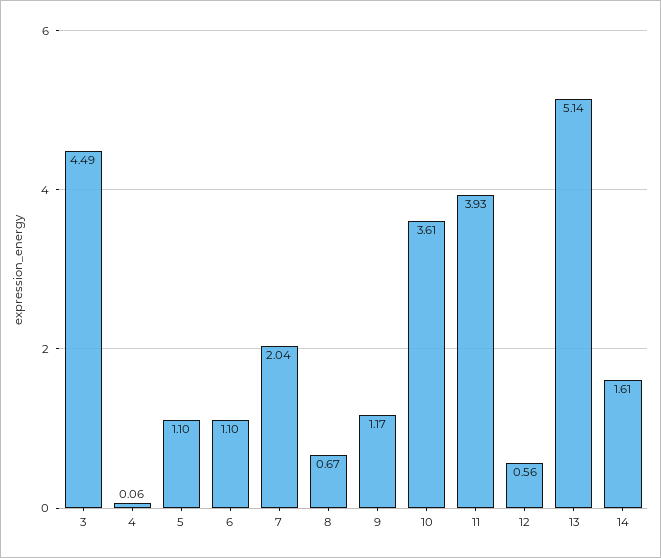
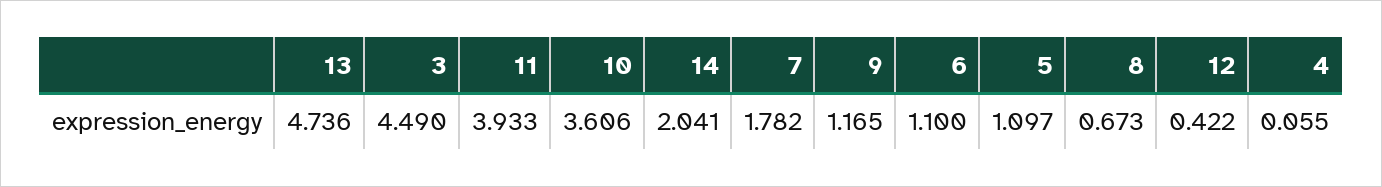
  {
    "3": 4.49,
    "4": 0.055,
    "5": 1.097,
    "6": 1.1,
-   "7": 2.04,
+   "7": 1.782,
    "8": 0.673,
    "9": 1.165,
    "10": 3.606,
    "11": 3.933,
-   "12": 0.56,
+   "12": 0.422,
-   "13": 5.14,
+   "13": 4.736,
-   "14": 1.61
+   "14": 2.041
  }

